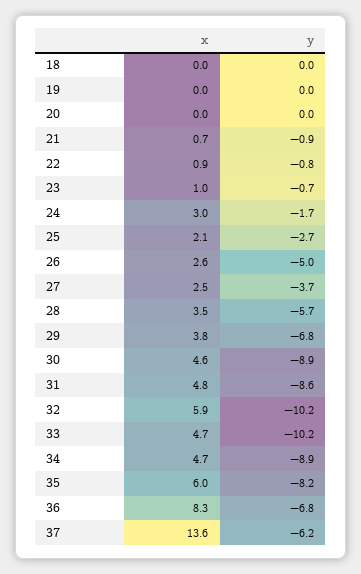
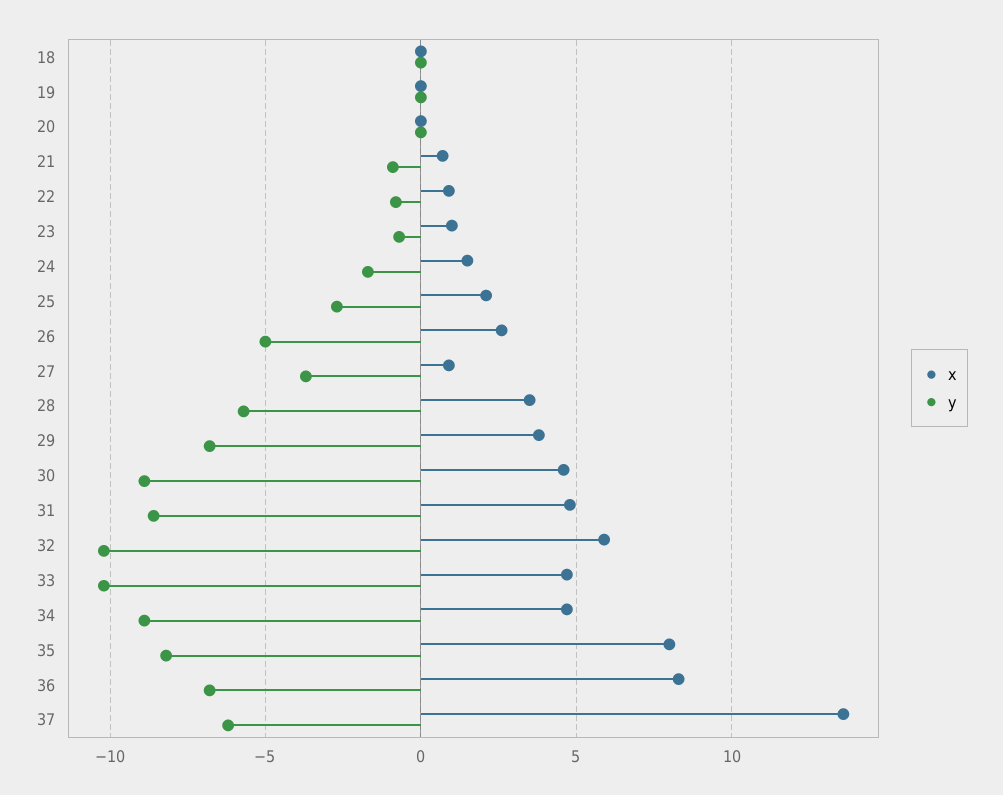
  {
    "x": {
      "18": 0,
      "19": 0,
      "20": 0,
      "21": 0.7,
      "22": 0.9,
      "23": 1,
-     "24": 3,
+     "24": 1.5,
      "25": 2.1,
      "26": 2.6,
-     "27": 2.5,
+     "27": 1,
      "28": 3.5,
      "29": 3.8,
      "30": 4.6,
      "31": 4.8,
      "32": 5.9,
      "33": 4.7,
      "34": 4.7,
-     "35": 6,
+     "35": 8,
      "36": 8.3,
      "37": 13.6
    },
    "y": {
      "18": 0,
      "19": 0,
      "20": 0,
      "21": -0.9,
      "22": -0.8,
      "23": -0.7,
      "24": -1.7,
      "25": -2.7,
      "26": -5,
      "27": -3.7,
      "28": -5.7,
      "29": -6.8,
      "30": -8.9,
      "31": -8.6,
      "32": -10.2,
      "33": -10.2,
      "34": -8.9,
      "35": -8.2,
      "36": -6.8,
      "37": -6.2
    }
  }

